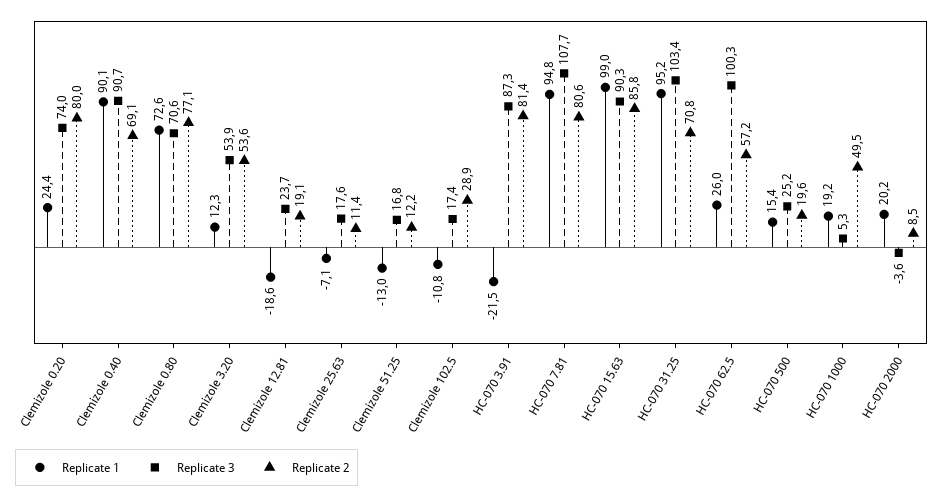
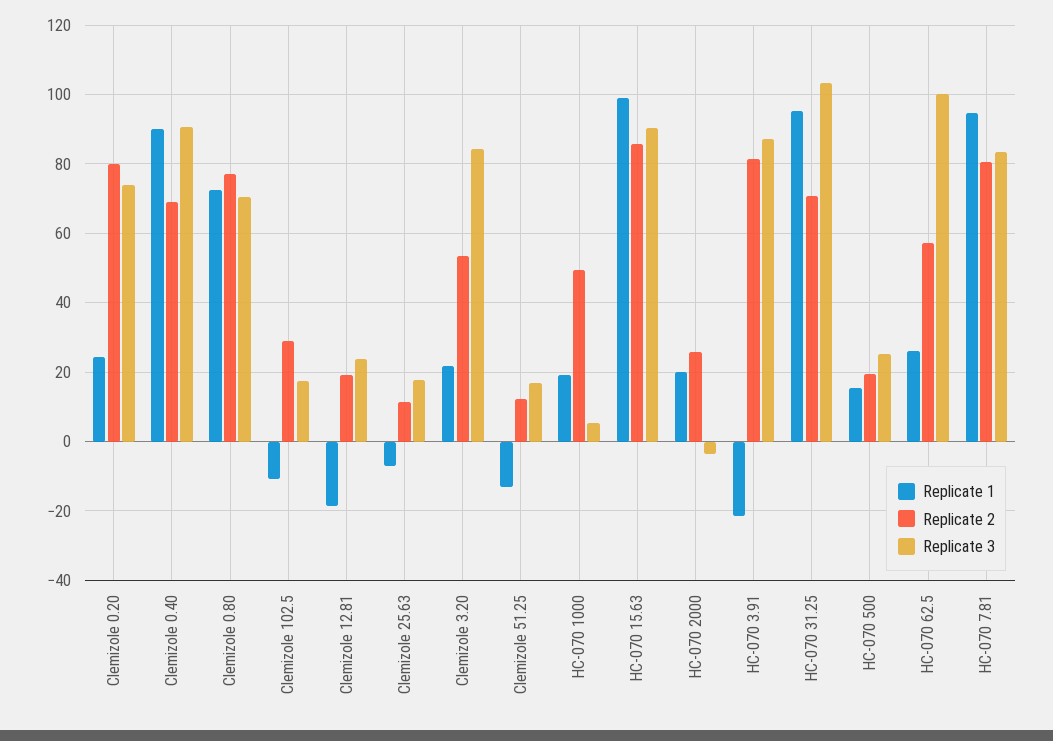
  {
    "Replicate 1": {
      "Clemizole 0.20": 24.4,
      "Clemizole 0.40": 90.1,
      "Clemizole 0.80": 72.6,
-     "Clemizole 3.20": 12.3,
+     "Clemizole 3.20": 22,
      "Clemizole 12.81": -18.6,
      "Clemizole 25.63": -7.1,
      "Clemizole 51.25": -13,
      "Clemizole 102.5": -10.8,
      "HC-070 3.91": -21.5,
      "HC-070 7.81": 94.8,
      "HC-070 15.63": 99,
      "HC-070 31.25": 95.2,
      "HC-070 62.5": 26,
      "HC-070 500": 15.4,
      "HC-070 1000": 19.2,
      "HC-070 2000": 20.2
    },
    "Replicate 3": {
      "Clemizole 0.20": 74,
      "Clemizole 0.40": 90.7,
      "Clemizole 0.80": 70.6,
-     "Clemizole 3.20": 53.9,
+     "Clemizole 3.20": 84,
      "Clemizole 12.81": 23.7,
      "Clemizole 25.63": 17.6,
      "Clemizole 51.25": 16.8,
      "Clemizole 102.5": 17.4,
      "HC-070 3.91": 87.3,
-     "HC-070 7.81": 107.7,
+     "HC-070 7.81": 84,
      "HC-070 15.63": 90.3,
      "HC-070 31.25": 103.4,
      "HC-070 62.5": 100.3,
      "HC-070 500": 25.2,
      "HC-070 1000": 5.3,
      "HC-070 2000": -3.6
    },
    "Replicate 2": {
      "Clemizole 0.20": 80,
      "Clemizole 0.40": 69.1,
      "Clemizole 0.80": 77.1,
      "Clemizole 3.20": 53.6,
      "Clemizole 12.81": 19.1,
      "Clemizole 25.63": 11.4,
      "Clemizole 51.25": 12.2,
      "Clemizole 102.5": 28.9,
      "HC-070 3.91": 81.4,
      "HC-070 7.81": 80.6,
      "HC-070 15.63": 85.8,
      "HC-070 31.25": 70.8,
      "HC-070 62.5": 57.2,
      "HC-070 500": 19.6,
      "HC-070 1000": 49.5,
-     "HC-070 2000": 8.5
+     "HC-070 2000": 26
    }
  }

